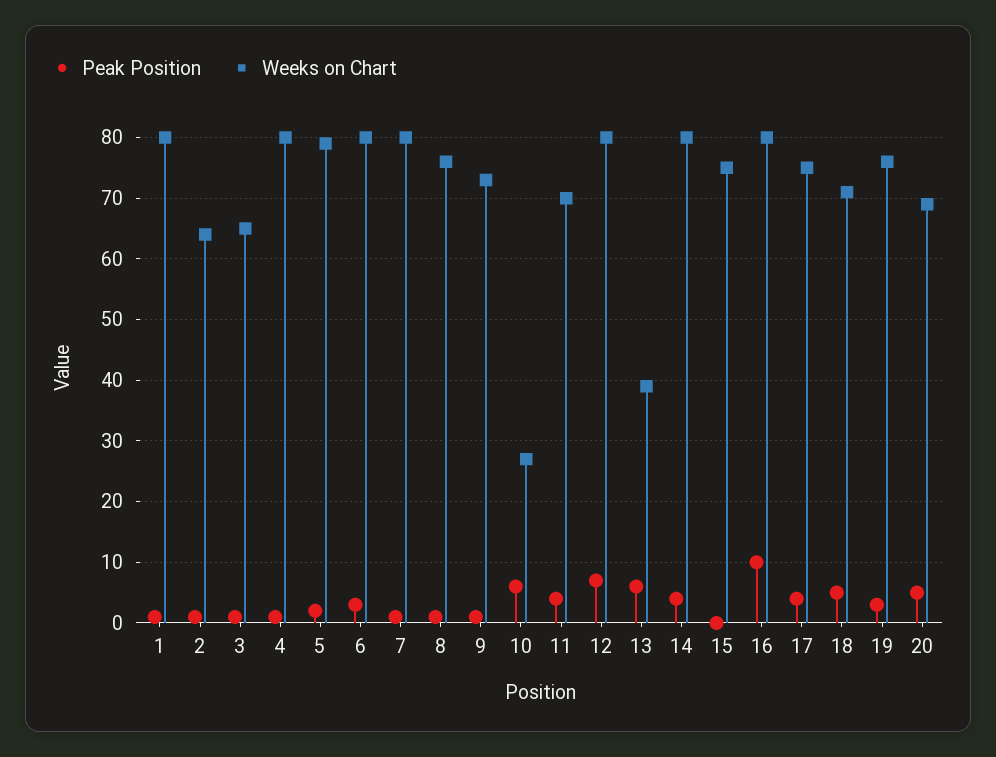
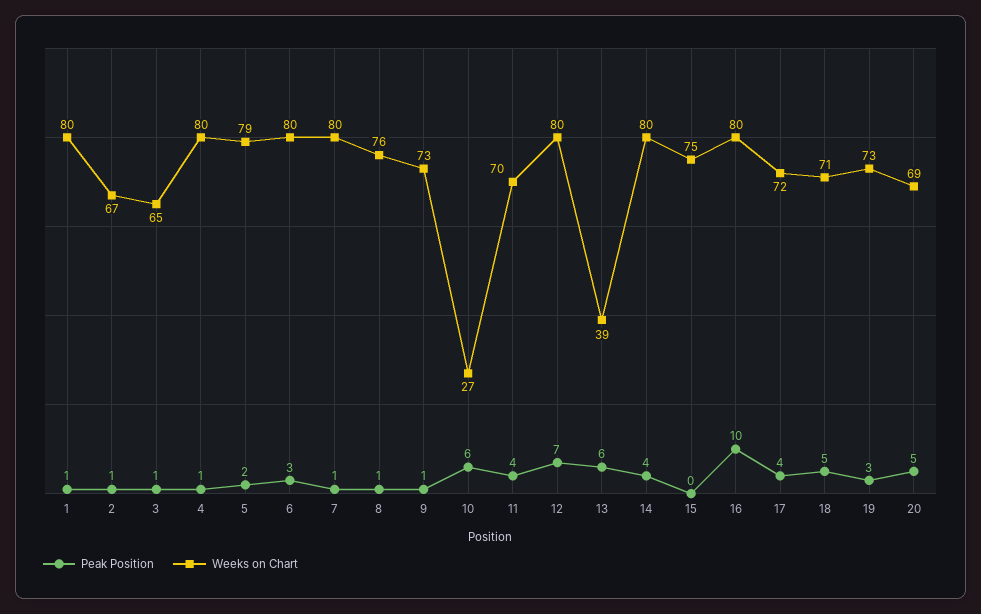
  {
    "Peak Position": {
      "1": 1,
      "2": 1,
      "3": 1,
      "4": 1,
      "5": 2,
      "6": 3,
      "7": 1,
      "8": 1,
      "9": 1,
      "10": 6,
      "11": 4,
      "12": 7,
      "13": 6,
      "14": 4,
      "15": 0,
      "16": 10,
      "17": 4,
      "18": 5,
      "19": 3,
      "20": 5
    },
    "Weeks on Chart": {
      "1": 80,
-     "2": 64,
+     "2": 67,
      "3": 65,
      "4": 80,
      "5": 79,
      "6": 80,
      "7": 80,
      "8": 76,
      "9": 73,
      "10": 27,
      "11": 70,
      "12": 80,
      "13": 39,
      "14": 80,
      "15": 75,
      "16": 80,
-     "17": 75,
+     "17": 72,
      "18": 71,
-     "19": 76,
+     "19": 73,
      "20": 69
    }
  }

